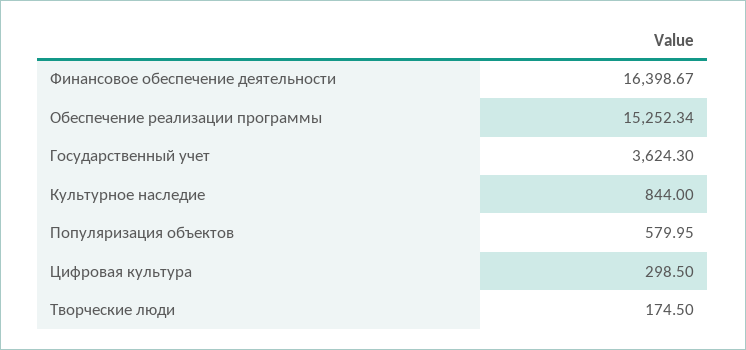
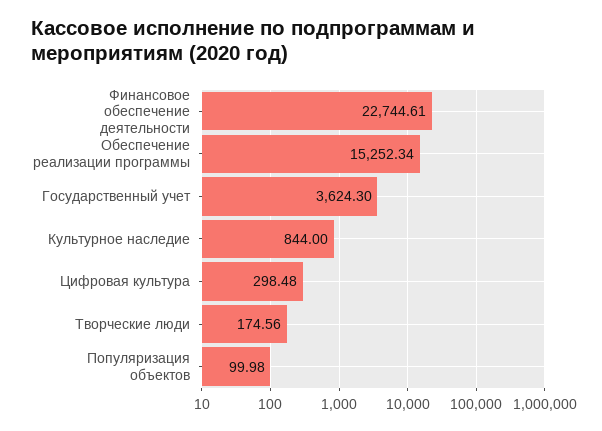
  {
-   "Финансовое обеспечение деятельности": 16398.67,
+   "Финансовое обеспечение деятельности": 22744.61,
    "Обеспечение реализации программы": 15252.34,
    "Государственный учет": 3624.3,
    "Культурное наследие": 844,
-   "Популяризация объектов": 579.95,
+   "Популяризация объектов": 99.98,
-   "Цифровая культура": 298.5,
+   "Цифровая культура": 298.48,
-   "Творческие люди": 174.5
+   "Творческие люди": 174.56
  }

